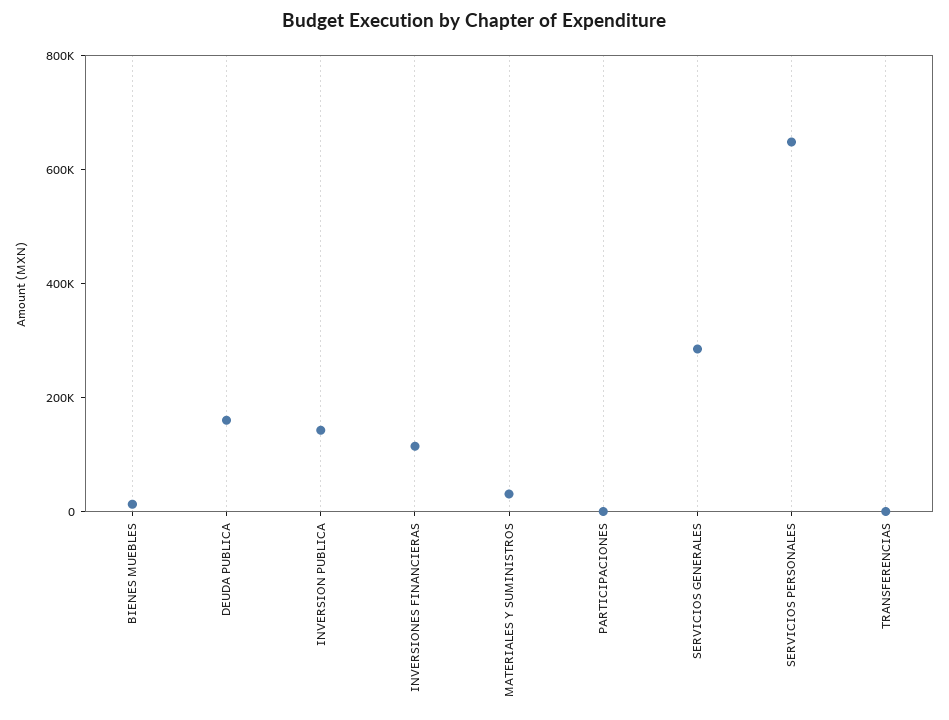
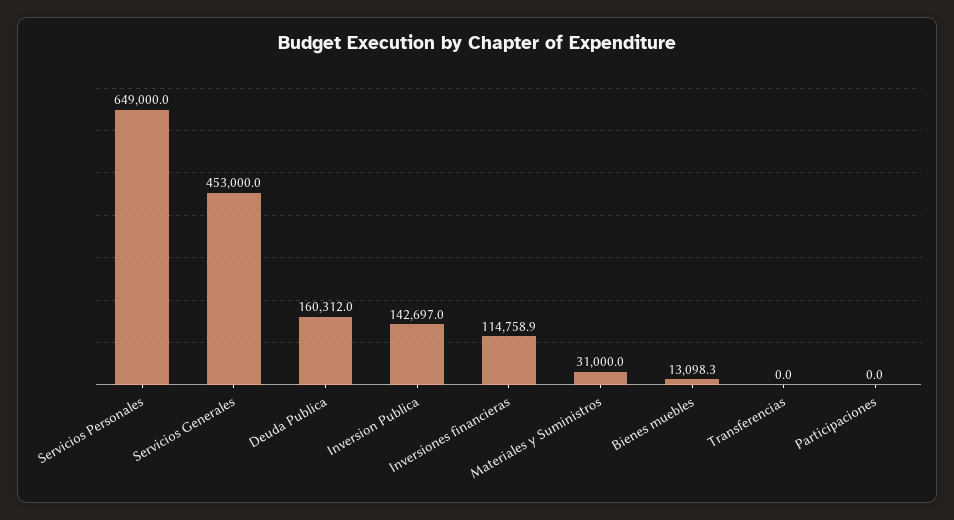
  {
    "BIENES MUEBLES": 13098.3,
    "DEUDA PUBLICA": 160312,
    "INVERSION PUBLICA": 142697,
    "INVERSIONES FINANCIERAS": 114758.9,
    "MATERIALES Y SUMINISTROS": 31000,
    "PARTICIPACIONES": 0,
-   "SERVICIOS GENERALES": 300000,
+   "SERVICIOS GENERALES": 453000,
    "SERVICIOS PERSONALES": 649000,
    "TRANSFERENCIAS": 0
  }

